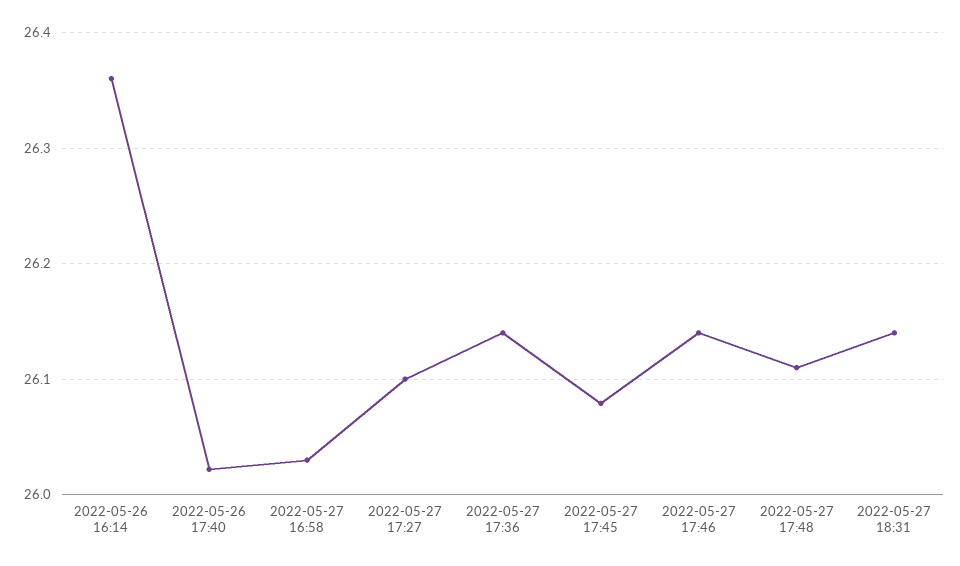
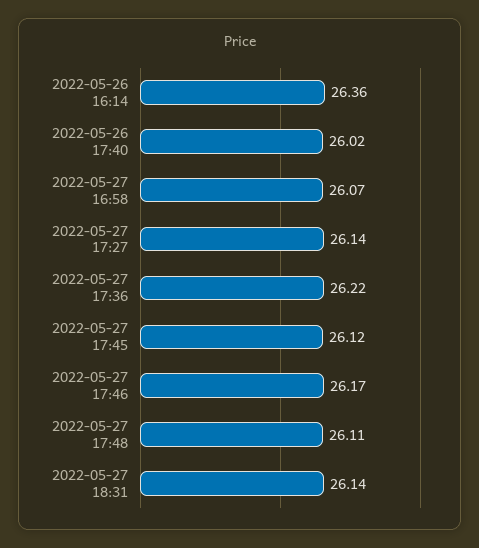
  {
    "2022-05-26 16:14": 26.36,
    "2022-05-26 17:40": 26.02,
-   "2022-05-27 16:58": 26.03,
+   "2022-05-27 16:58": 26.07,
-   "2022-05-27 17:27": 26.1,
+   "2022-05-27 17:27": 26.14,
-   "2022-05-27 17:36": 26.14,
+   "2022-05-27 17:36": 26.22,
-   "2022-05-27 17:45": 26.08,
+   "2022-05-27 17:45": 26.12,
-   "2022-05-27 17:46": 26.14,
+   "2022-05-27 17:46": 26.17,
    "2022-05-27 17:48": 26.11,
    "2022-05-27 18:31": 26.14
  }

